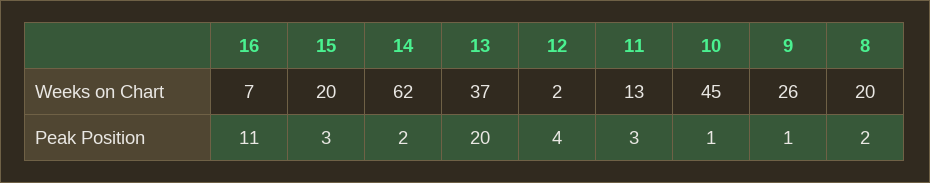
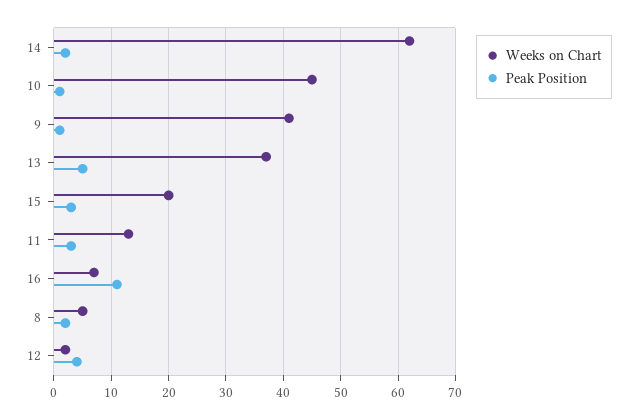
  {
    "Weeks on Chart": {
      "16": 7,
      "15": 20,
      "14": 62,
      "13": 37,
      "12": 2,
      "11": 13,
      "10": 45,
-     "9": 26,
+     "9": 40,
-     "8": 20
+     "8": 5
    },
    "Peak Position": {
      "16": 11,
      "15": 3,
      "14": 2,
-     "13": 20,
+     "13": 5,
      "12": 4,
      "11": 3,
      "10": 1,
      "9": 1,
      "8": 2
    }
  }

